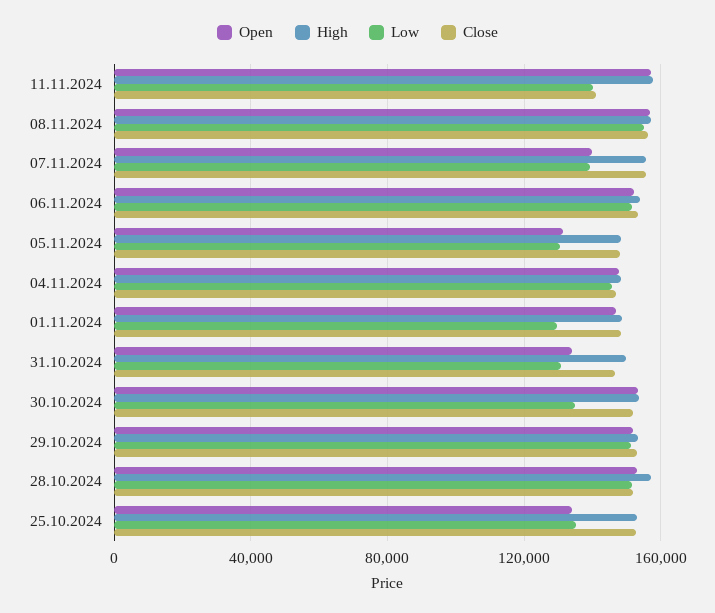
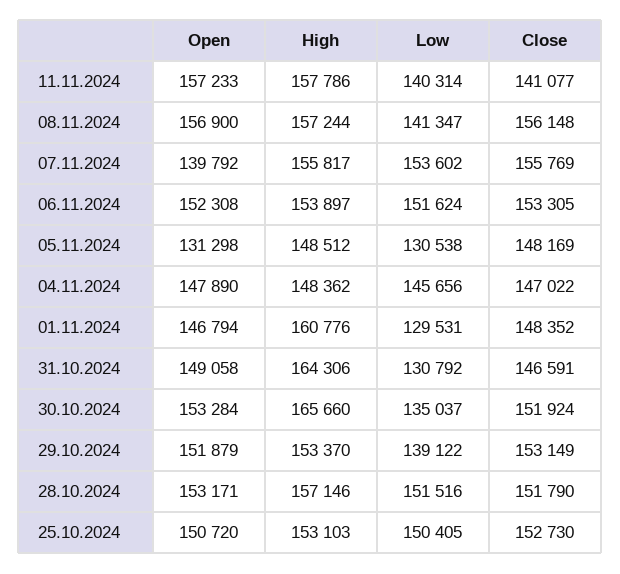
  {
    "Open": {
      "11.11.2024": 157233,
      "08.11.2024": 156900,
      "07.11.2024": 139792,
      "06.11.2024": 152308,
      "05.11.2024": 131298,
      "04.11.2024": 147890,
      "01.11.2024": 146794,
-     "31.10.2024": 135000,
+     "31.10.2024": 149058,
      "30.10.2024": 153284,
      "29.10.2024": 151879,
      "28.10.2024": 153171,
-     "25.10.2024": 135000
+     "25.10.2024": 150720
    },
    "High": {
      "11.11.2024": 157786,
      "08.11.2024": 157244,
      "07.11.2024": 155817,
      "06.11.2024": 153897,
      "05.11.2024": 148512,
      "04.11.2024": 148362,
-     "01.11.2024": 150000,
+     "01.11.2024": 160776,
-     "31.10.2024": 150000,
+     "31.10.2024": 164306,
-     "30.10.2024": 155000,
+     "30.10.2024": 165660,
      "29.10.2024": 153370,
      "28.10.2024": 157146,
      "25.10.2024": 153103
    },
    "Low": {
      "11.11.2024": 140314,
-     "08.11.2024": 155000,
+     "08.11.2024": 141347,
-     "07.11.2024": 140000,
+     "07.11.2024": 153602,
      "06.11.2024": 151624,
      "05.11.2024": 130538,
      "04.11.2024": 145656,
      "01.11.2024": 129531,
      "31.10.2024": 130792,
      "30.10.2024": 135037,
-     "29.10.2024": 150000,
+     "29.10.2024": 139122,
      "28.10.2024": 151516,
-     "25.10.2024": 135000
+     "25.10.2024": 150405
    },
    "Close": {
      "11.11.2024": 141077,
      "08.11.2024": 156148,
      "07.11.2024": 155769,
      "06.11.2024": 153305,
      "05.11.2024": 148169,
      "04.11.2024": 147022,
      "01.11.2024": 148352,
      "31.10.2024": 146591,
      "30.10.2024": 151924,
      "29.10.2024": 153149,
      "28.10.2024": 151790,
      "25.10.2024": 152730
    }
  }

